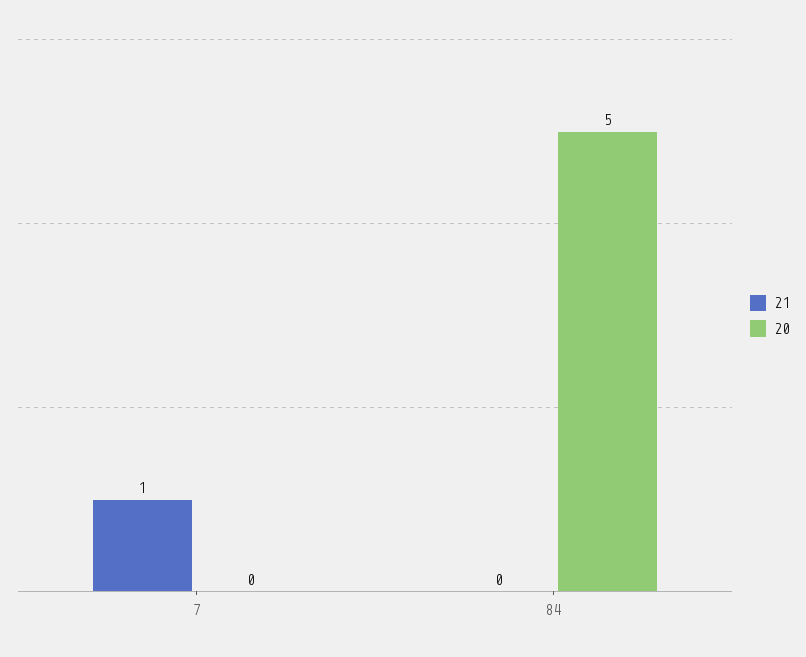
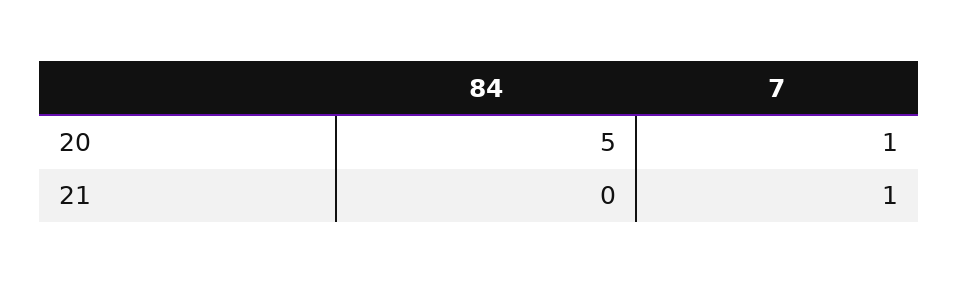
  {
    "21": {
      "7": 1,
      "84": 0
    },
    "20": {
-     "7": 0,
+     "7": 1,
      "84": 5
    }
  }

